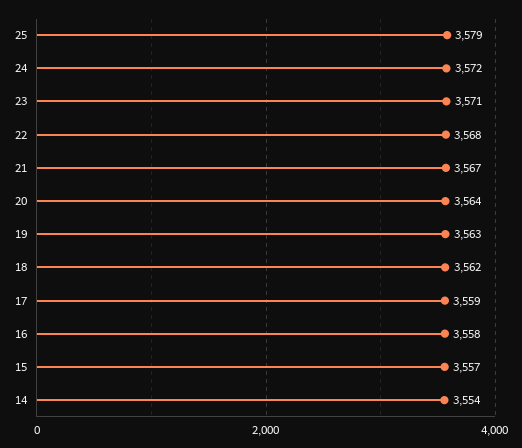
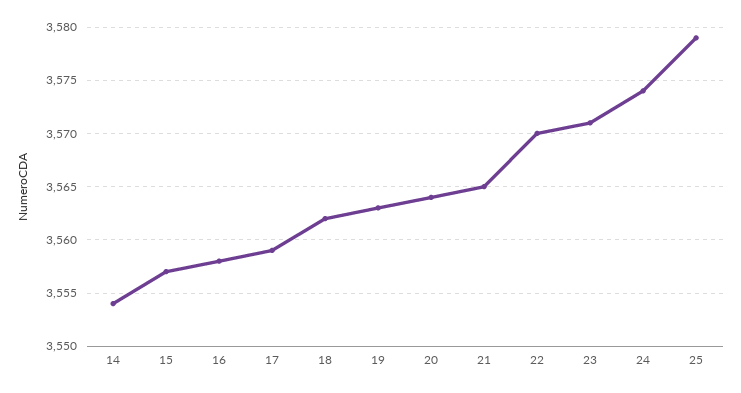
  {
    "25": 3579,
-   "24": 3572,
+   "24": 3574,
    "23": 3571,
-   "22": 3568,
+   "22": 3570,
-   "21": 3567,
+   "21": 3565,
    "20": 3564,
    "19": 3563,
    "18": 3562,
    "17": 3559,
    "16": 3558,
    "15": 3557,
    "14": 3554
  }

